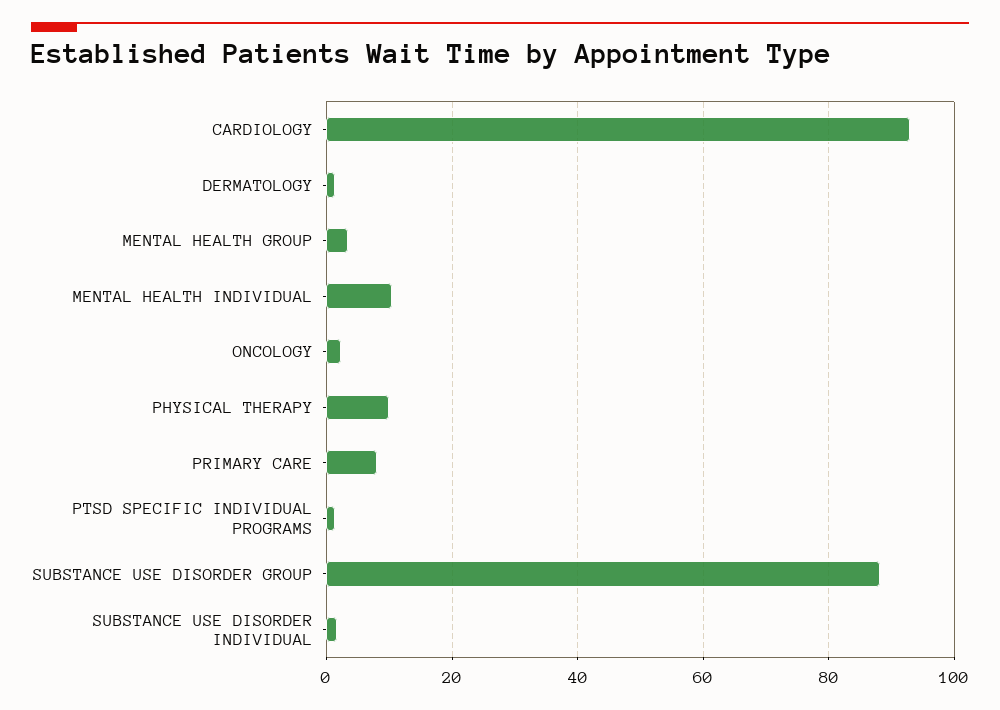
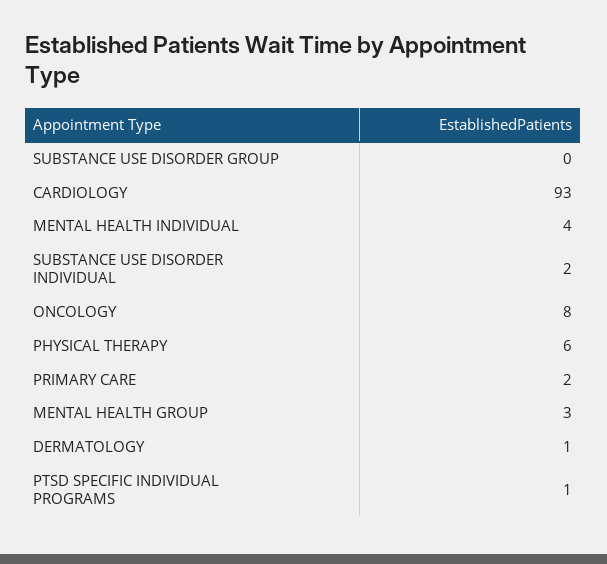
  {
    "CARDIOLOGY": 93,
    "DERMATOLOGY": 1,
    "MENTAL HEALTH GROUP": 3,
-   "MENTAL HEALTH INDIVIDUAL": 10,
+   "MENTAL HEALTH INDIVIDUAL": 4,
-   "ONCOLOGY": 2,
+   "ONCOLOGY": 8,
-   "PHYSICAL THERAPY": 10,
+   "PHYSICAL THERAPY": 6,
-   "PRIMARY CARE": 8,
+   "PRIMARY CARE": 2,
    "PTSD SPECIFIC INDIVIDUAL PROGRAMS": 1,
-   "SUBSTANCE USE DISORDER GROUP": 88,
+   "SUBSTANCE USE DISORDER GROUP": 0,
    "SUBSTANCE USE DISORDER INDIVIDUAL": 2
  }

